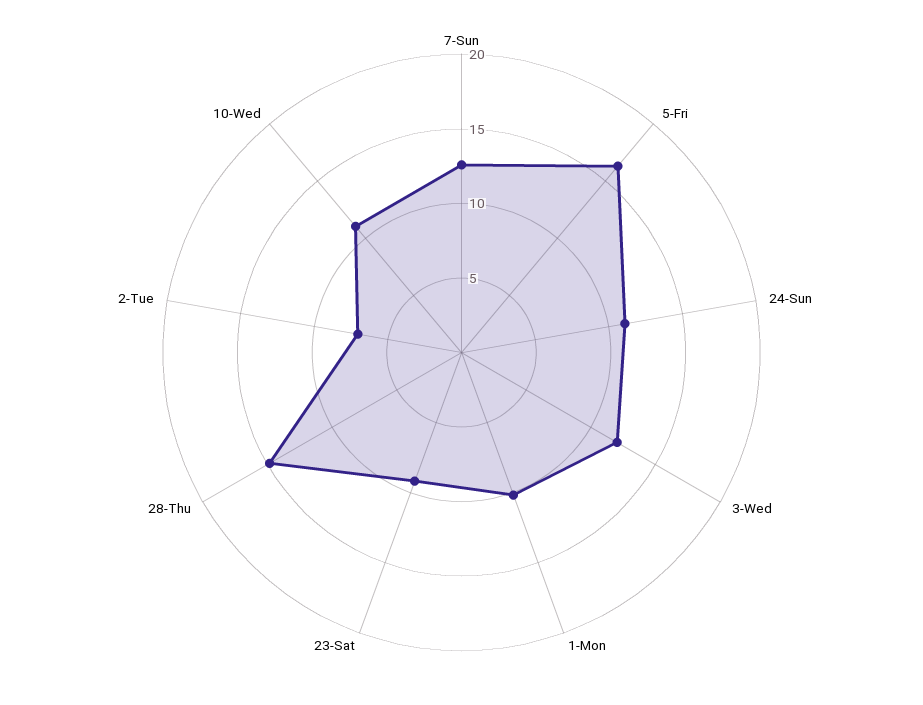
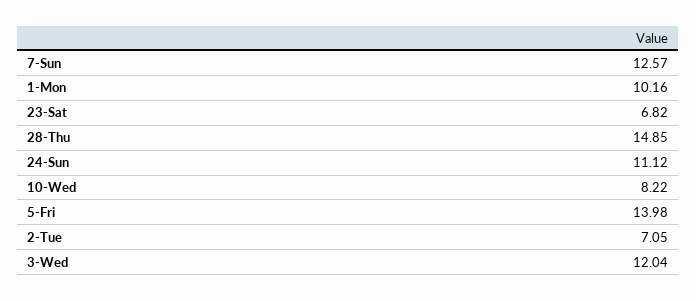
  {
    "7-Sun": 12.57,
-   "5-Fri": 16,
+   "5-Fri": 13.98,
    "24-Sun": 11.12,
    "3-Wed": 12.04,
    "1-Mon": 10.16,
-   "23-Sat": 9,
+   "23-Sat": 6.82,
    "28-Thu": 14.85,
    "2-Tue": 7.05,
-   "10-Wed": 11
+   "10-Wed": 8.22
  }

